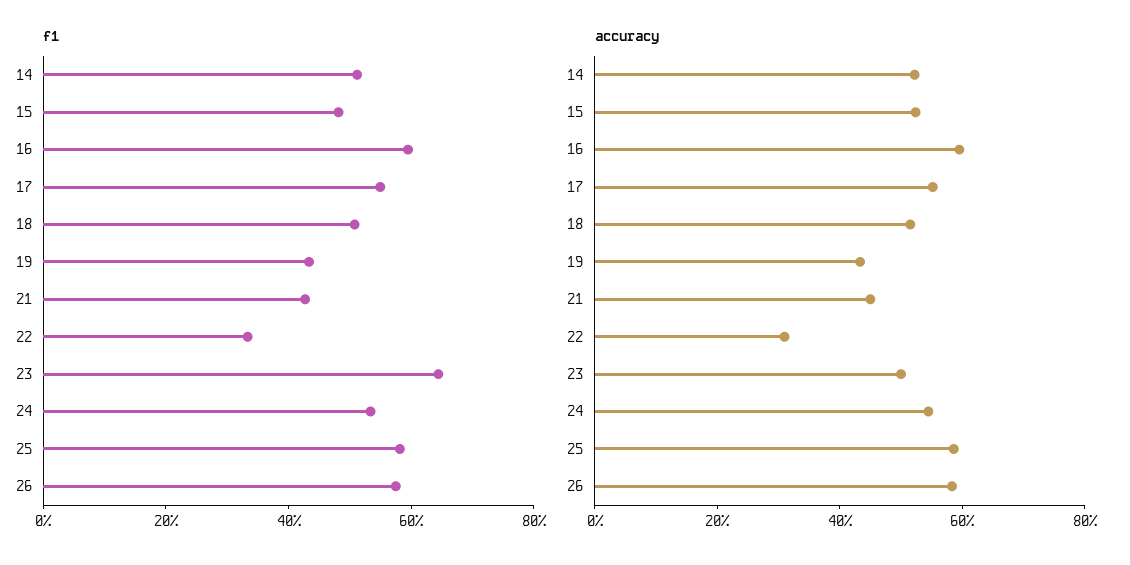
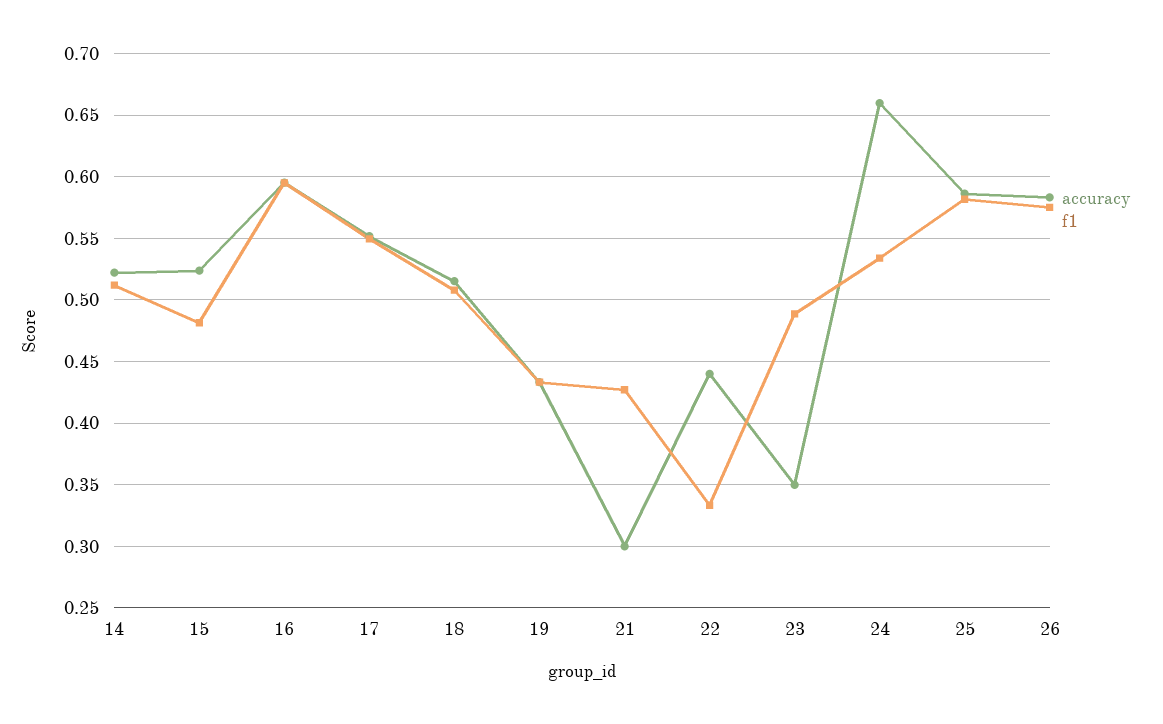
  {
    "f1": {
      "14": 0.51,
      "15": 0.48,
      "16": 0.595,
      "17": 0.55,
      "18": 0.51,
      "19": 0.435,
      "21": 0.425,
      "22": 0.335,
-     "23": 0.65,
+     "23": 0.49,
      "24": 0.535,
      "25": 0.58,
      "26": 0.575
    },
    "accuracy": {
      "14": 0.52,
      "15": 0.525,
      "16": 0.595,
      "17": 0.55,
      "18": 0.515,
      "19": 0.435,
-     "21": 0.45,
+     "21": 0.3,
-     "22": 0.3,
+     "22": 0.44,
-     "23": 0.5,
+     "23": 0.35,
-     "24": 0.55,
+     "24": 0.66,
      "25": 0.585,
      "26": 0.585
    }
  }

